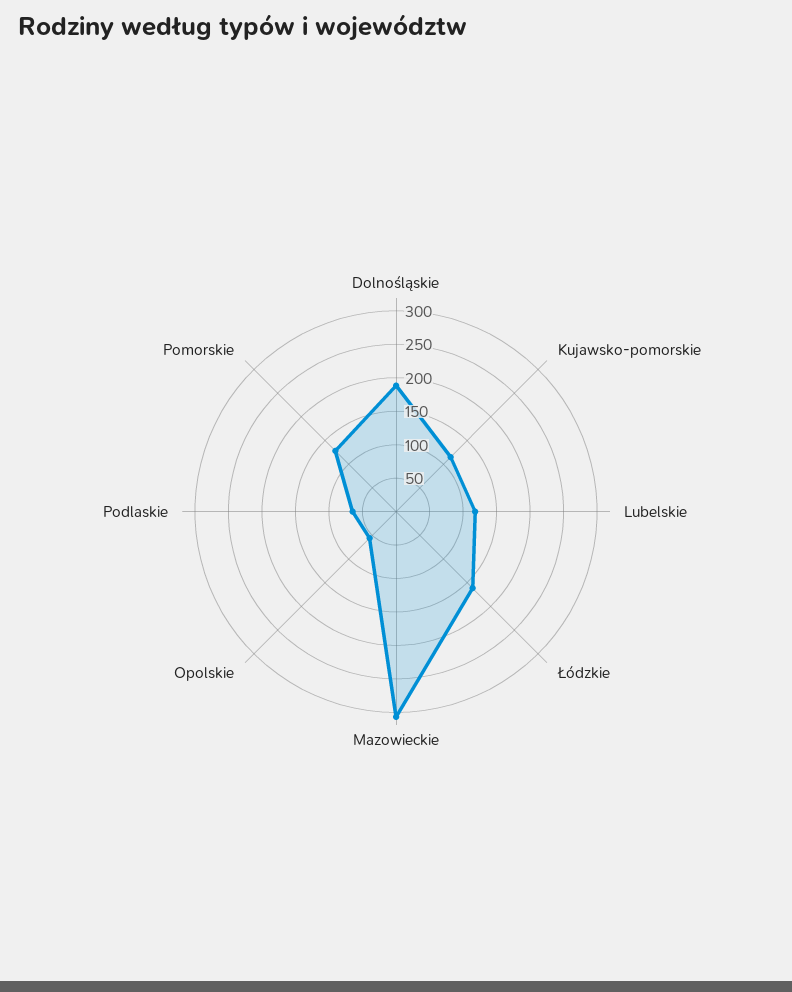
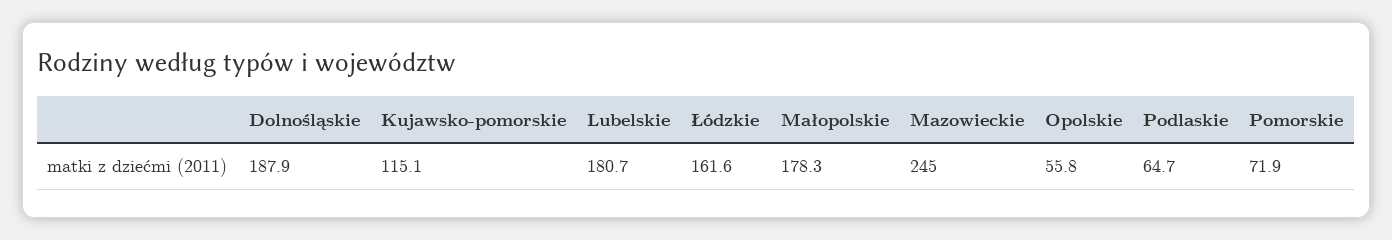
  {
    "Dolnośląskie": 187.9,
    "Kujawsko-pomorskie": 115.1,
-   "Lubelskie": 125,
+   "Lubelskie": 180.7,
    "Łódzkie": 161.6,
-   "Mazowieckie": 300,
+   "Mazowieckie": 245,
    "Opolskie": 55.8,
    "Podlaskie": 64.7,
-   "Pomorskie": 125
+   "Pomorskie": 71.9,
+   "Małopolskie": 178.3
  }

